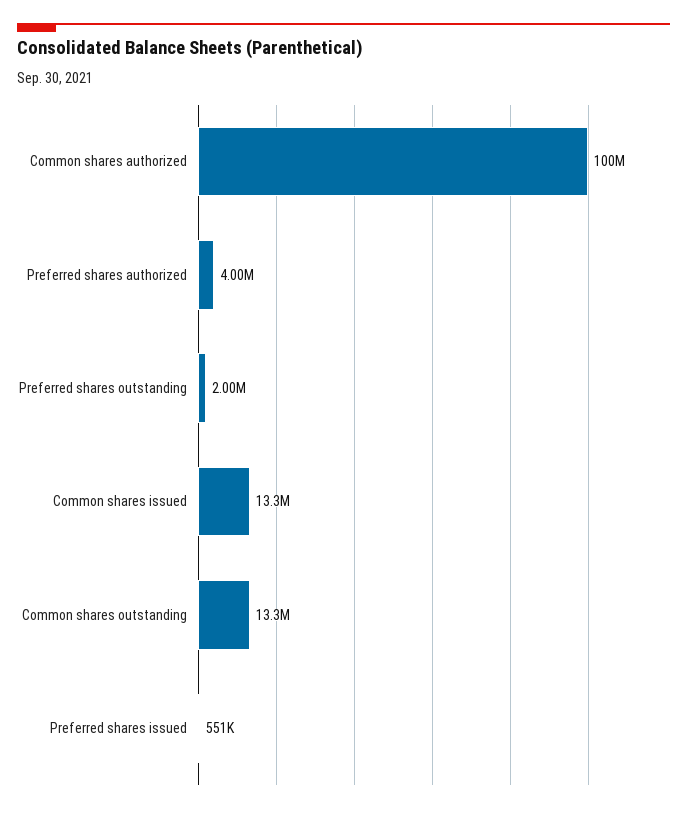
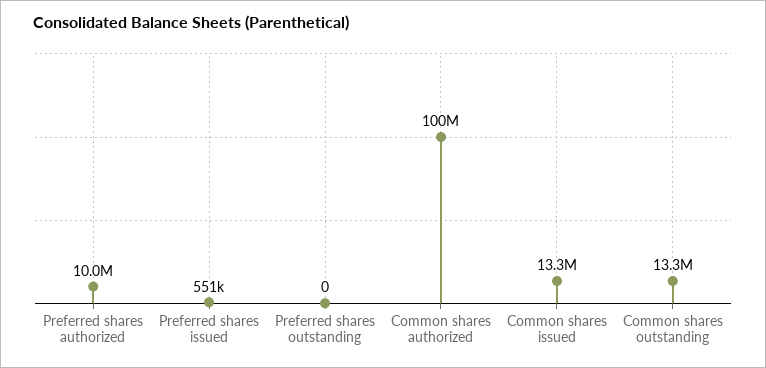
  {
    "Common shares authorized": 100000000,
-   "Preferred shares authorized": 4000000,
+   "Preferred shares authorized": 10000000,
-   "Preferred shares outstanding": 2000000,
+   "Preferred shares outstanding": 0,
    "Common shares issued": 13300000,
    "Common shares outstanding": 13300000,
    "Preferred shares issued": 551000
  }

